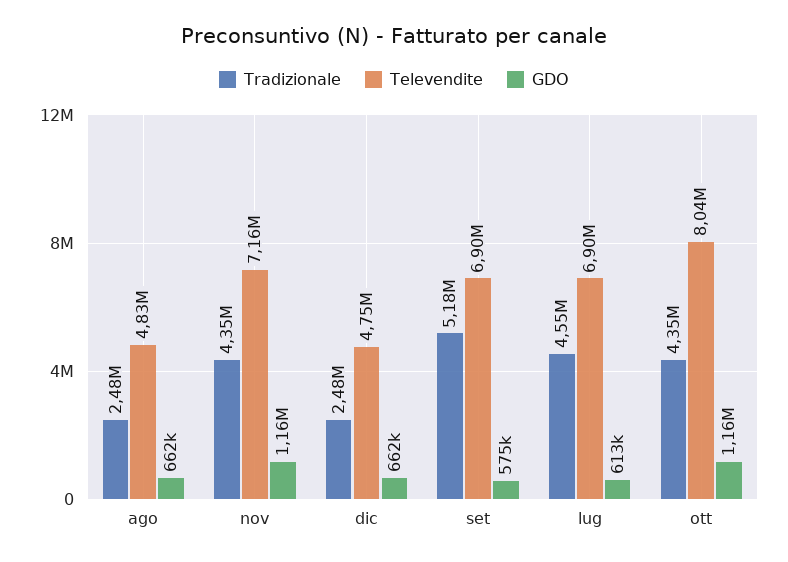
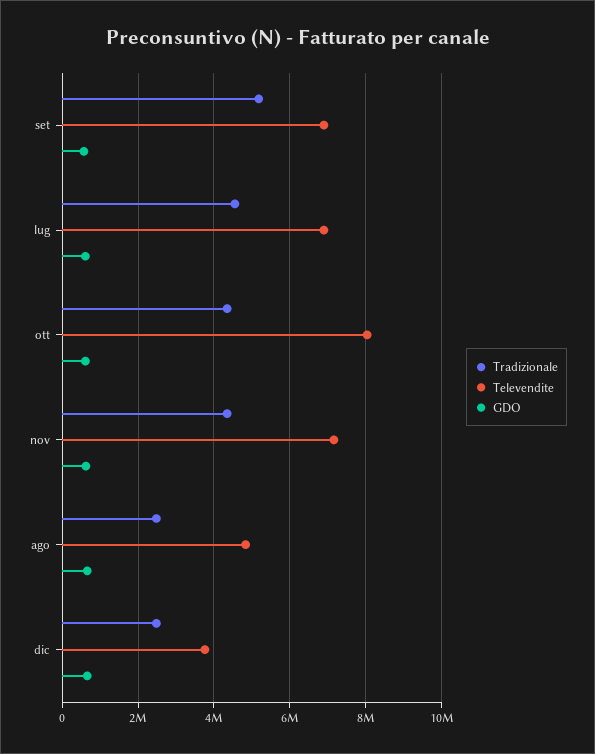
  {
    "Tradizionale": {
      "ago": 2480000,
      "nov": 4350000,
      "dic": 2480000,
      "set": 5180000,
      "lug": 4550000,
      "ott": 4350000
    },
    "Televendite": {
      "ago": 4830000,
      "nov": 7160000,
-     "dic": 4750000,
+     "dic": 3800000,
      "set": 6900000,
      "lug": 6900000,
      "ott": 8040000
    },
    "GDO": {
      "ago": 662000,
-     "nov": 1160000,
+     "nov": 600000,
      "dic": 662000,
      "set": 575000,
      "lug": 613000,
-     "ott": 1160000
+     "ott": 600000
    }
  }

